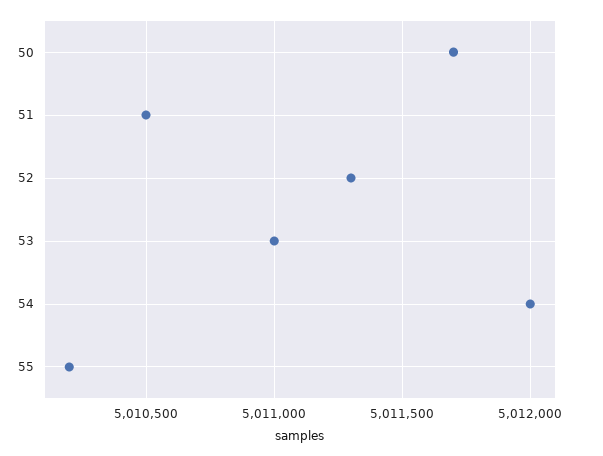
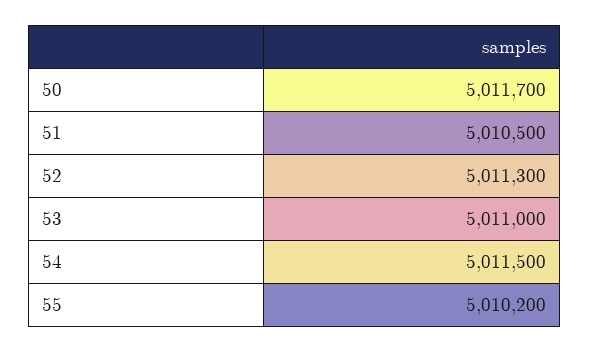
  {
    "50": 5011700,
    "51": 5010500,
    "52": 5011300,
    "53": 5011000,
-   "54": 5012000,
+   "54": 5011500,
    "55": 5010200
  }

